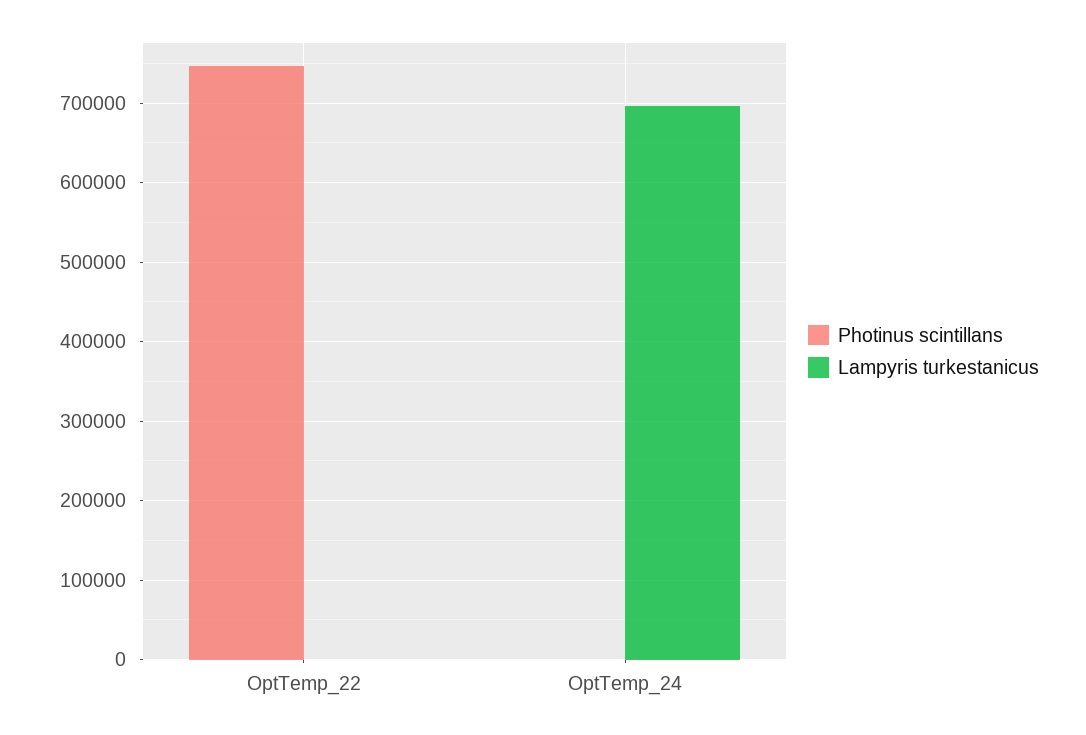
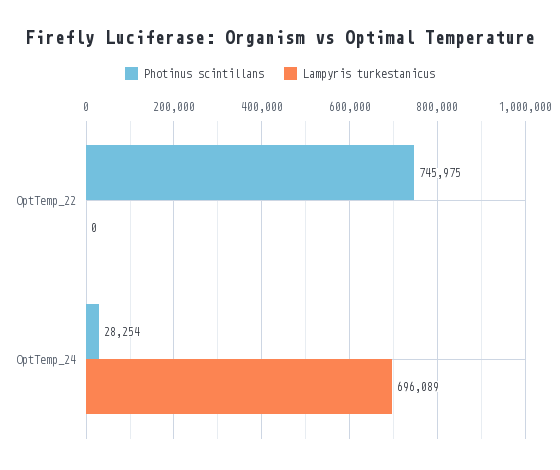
  {
    "Photinus scintillans": {
      "OptTemp_22": 745975,
-     "OptTemp_24": 0
+     "OptTemp_24": 28254
    },
    "Lampyris turkestanicus": {
      "OptTemp_22": 0,
      "OptTemp_24": 696089
    }
  }

